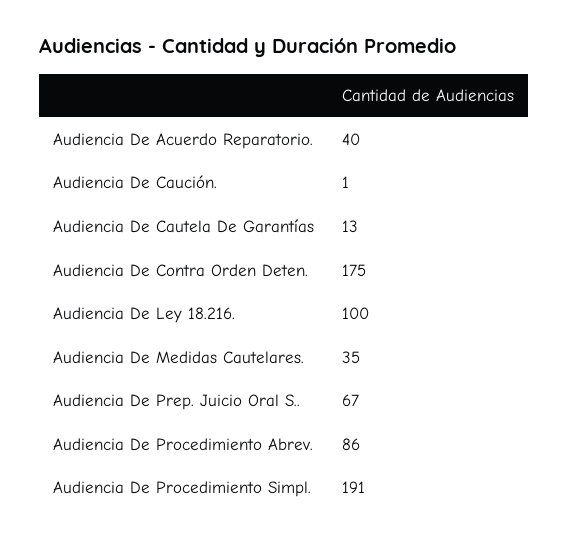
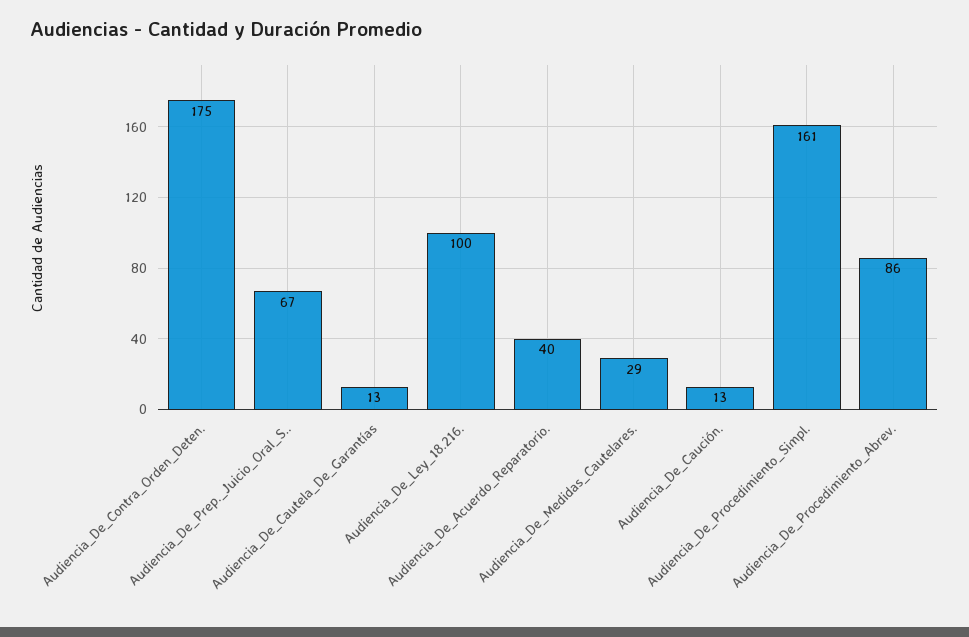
  {
    "Audiencia De Acuerdo Reparatorio.": 40,
-   "Audiencia De Caución.": 1,
+   "Audiencia De Caución.": 13,
    "Audiencia De Cautela De Garantías": 13,
    "Audiencia De Contra Orden Deten.": 175,
    "Audiencia De Ley 18.216.": 100,
-   "Audiencia De Medidas Cautelares.": 35,
+   "Audiencia De Medidas Cautelares.": 29,
    "Audiencia De Prep. Juicio Oral S..": 67,
    "Audiencia De Procedimiento Abrev.": 86,
-   "Audiencia De Procedimiento Simpl.": 191
+   "Audiencia De Procedimiento Simpl.": 161
  }

